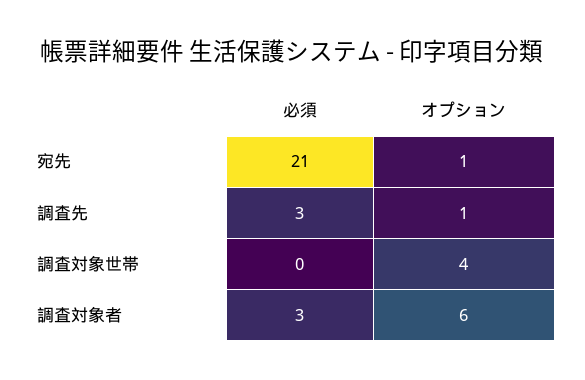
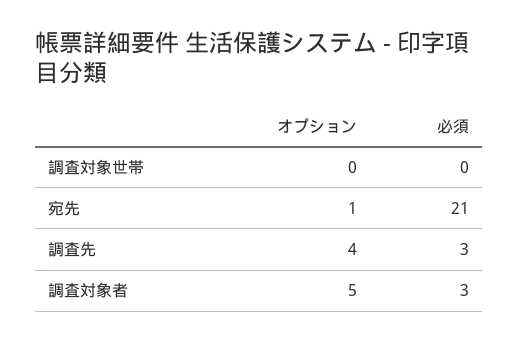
  {
    "必須": {
      "宛先": 21,
      "調査先": 3,
      "調査対象世帯": 0,
      "調査対象者": 3
    },
    "オプション": {
      "宛先": 1,
-     "調査先": 1,
+     "調査先": 4,
-     "調査対象世帯": 4,
+     "調査対象世帯": 0,
-     "調査対象者": 6
+     "調査対象者": 5
    }
  }

